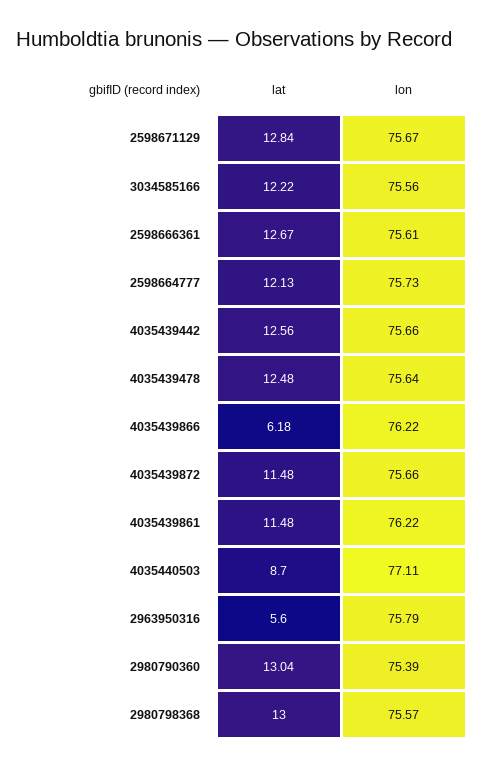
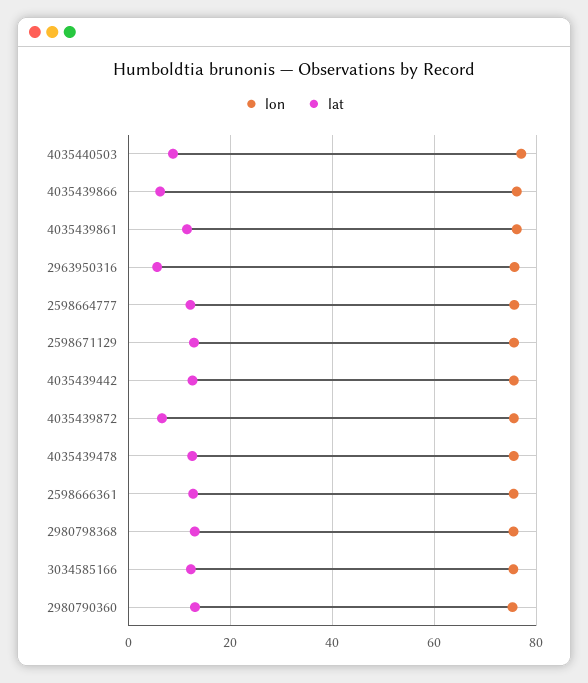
  {
    "lat": {
      "2598671129": 12.84,
      "3034585166": 12.22,
      "2598666361": 12.67,
      "2598664777": 12.13,
      "4035439442": 12.56,
      "4035439478": 12.48,
      "4035439866": 6.18,
-     "4035439872": 11.48,
+     "4035439872": 6,
      "4035439861": 11.48,
      "4035440503": 8.7,
      "2963950316": 5.6,
      "2980790360": 13.04,
      "2980798368": 13
    },
    "lon": {
      "2598671129": 75.67,
      "3034585166": 75.56,
      "2598666361": 75.61,
      "2598664777": 75.73,
      "4035439442": 75.66,
      "4035439478": 75.64,
      "4035439866": 76.22,
      "4035439872": 75.66,
      "4035439861": 76.22,
      "4035440503": 77.11,
      "2963950316": 75.79,
      "2980790360": 75.39,
      "2980798368": 75.57
    }
  }

